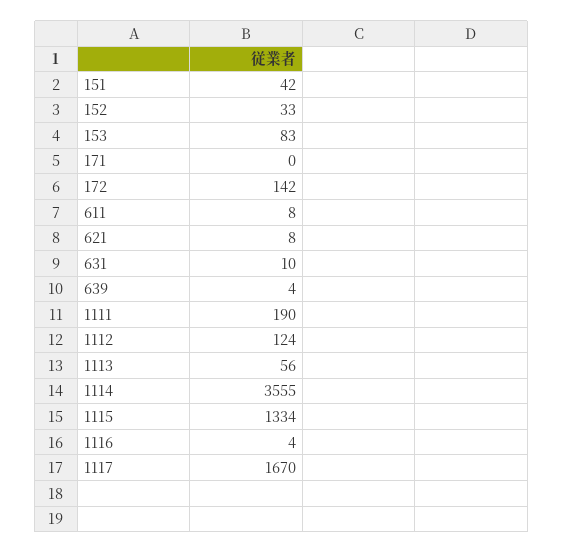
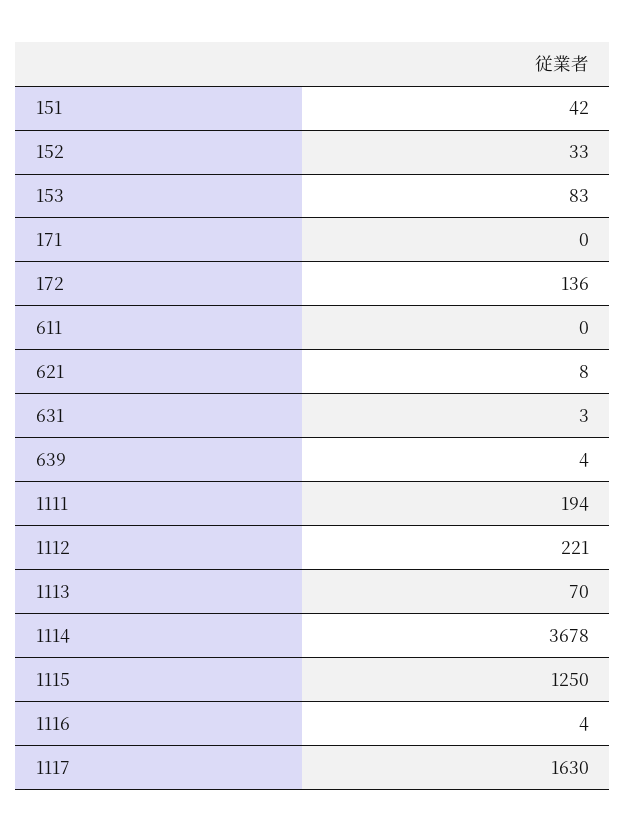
  {
    "151": 42,
    "152": 33,
    "153": 83,
    "171": 0,
-   "172": 142,
+   "172": 136,
-   "611": 8,
+   "611": 0,
    "621": 8,
-   "631": 10,
+   "631": 3,
    "639": 4,
-   "1111": 190,
+   "1111": 194,
-   "1112": 124,
+   "1112": 221,
-   "1113": 56,
+   "1113": 70,
-   "1114": 3555,
+   "1114": 3678,
-   "1115": 1334,
+   "1115": 1250,
    "1116": 4,
-   "1117": 1670
+   "1117": 1630
  }

